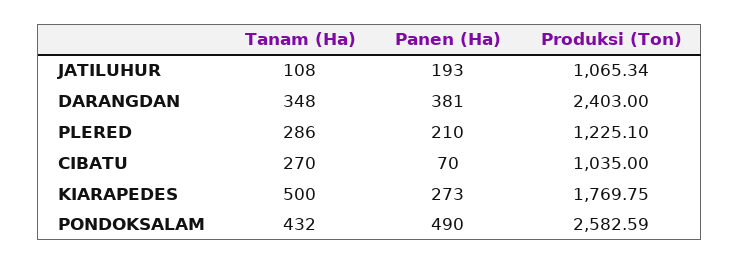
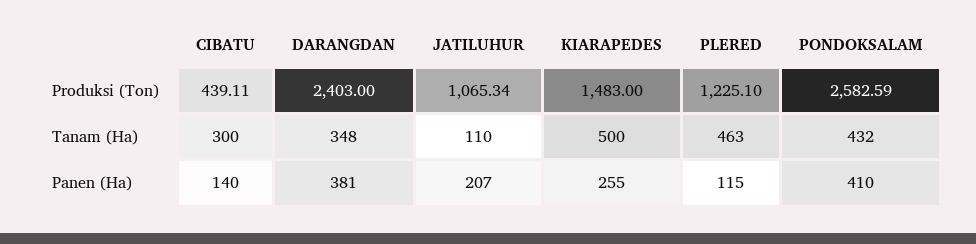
  {
    "Tanam (Ha)": {
-     "JATILUHUR": 108,
+     "JATILUHUR": 110,
      "DARANGDAN": 348,
-     "PLERED": 286,
+     "PLERED": 463,
-     "CIBATU": 270,
+     "CIBATU": 300,
      "KIARAPEDES": 500,
      "PONDOKSALAM": 432
    },
    "Panen (Ha)": {
-     "JATILUHUR": 193,
+     "JATILUHUR": 207,
      "DARANGDAN": 381,
-     "PLERED": 210,
+     "PLERED": 115,
-     "CIBATU": 70,
+     "CIBATU": 140,
-     "KIARAPEDES": 273,
+     "KIARAPEDES": 255,
-     "PONDOKSALAM": 490
+     "PONDOKSALAM": 410
    },
    "Produksi (Ton)": {
      "JATILUHUR": 1065.34,
      "DARANGDAN": 2403,
      "PLERED": 1225.1,
-     "CIBATU": 1035,
+     "CIBATU": 439.11,
-     "KIARAPEDES": 1769.75,
+     "KIARAPEDES": 1483,
      "PONDOKSALAM": 2582.59
    }
  }

